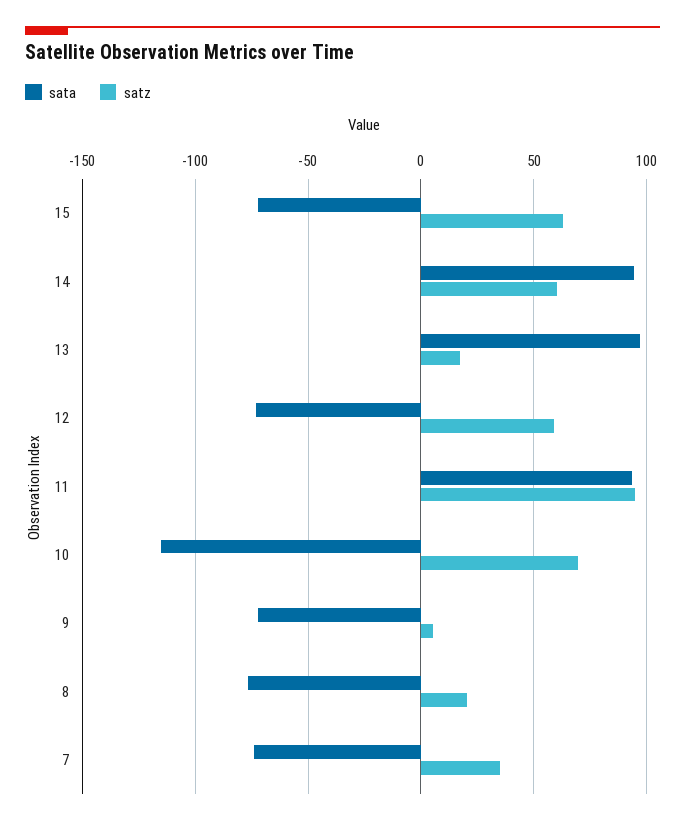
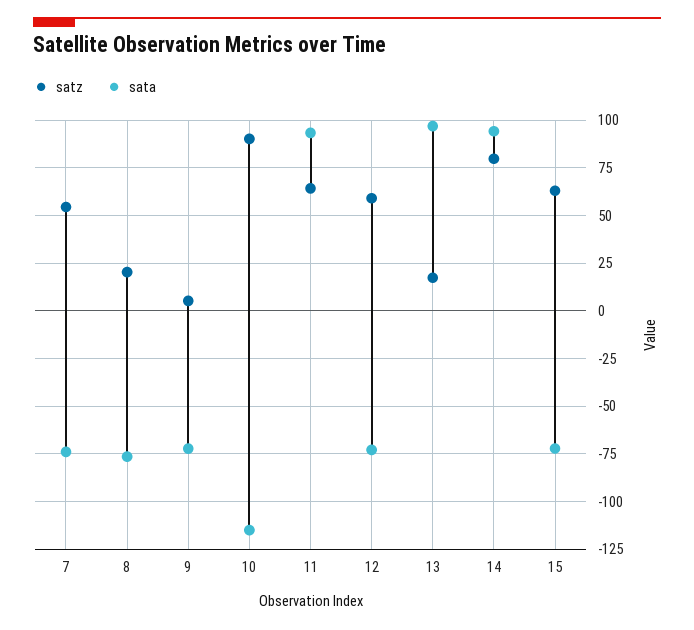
  {
    "sata": {
      "15": -70,
      "14": 95,
      "13": 95,
      "12": -75,
      "11": 95,
      "10": -115,
      "9": -70,
      "8": -75,
      "7": -75
    },
    "satz": {
      "15": 65,
-     "14": 60,
+     "14": 80,
      "13": 15,
      "12": 60,
-     "11": 95,
+     "11": 65,
-     "10": 70,
+     "10": 90,
      "9": 5,
      "8": 20,
-     "7": 35
+     "7": 55
    }
  }

